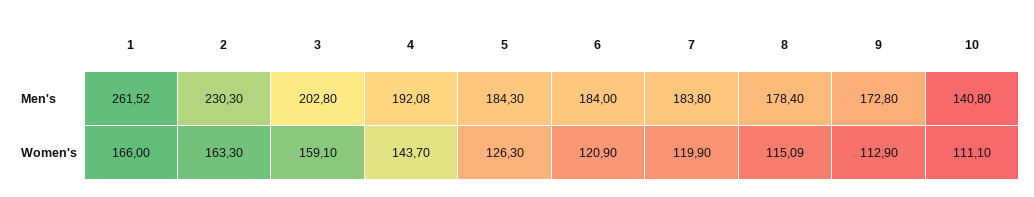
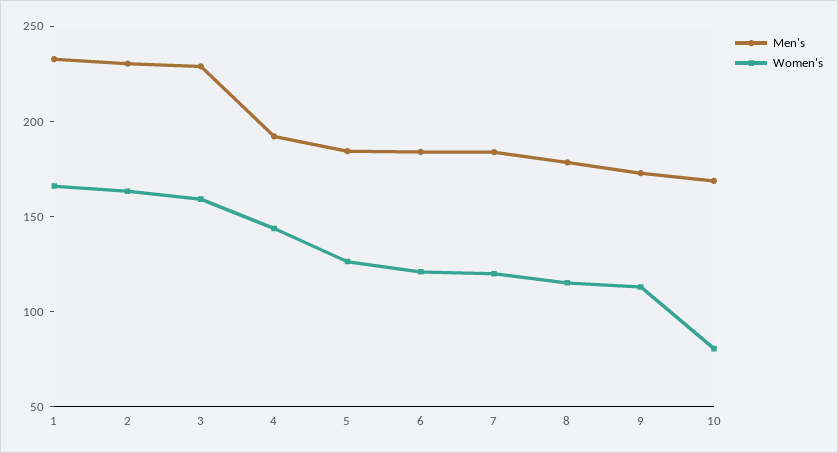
  {
    "Men's": {
-     "1": 261.52,
+     "1": 230,
      "2": 230.3,
-     "3": 202.8,
+     "3": 230,
      "4": 192.08,
      "5": 184.3,
      "6": 184,
      "7": 183.8,
      "8": 178.4,
      "9": 172.8,
-     "10": 140.8
+     "10": 170
    },
    "Women's": {
      "1": 166,
      "2": 163.3,
      "3": 159.1,
      "4": 143.7,
      "5": 126.3,
      "6": 120.9,
      "7": 119.9,
      "8": 115.09,
      "9": 112.9,
-     "10": 111.1
+     "10": 80
    }
  }

